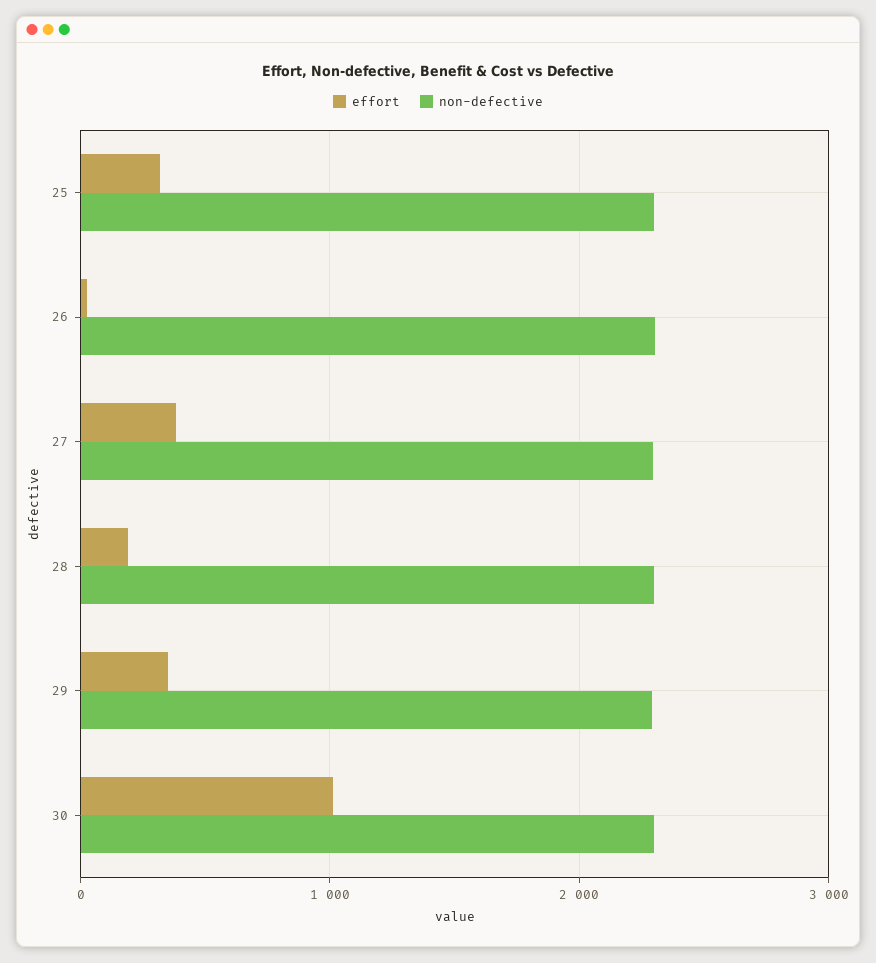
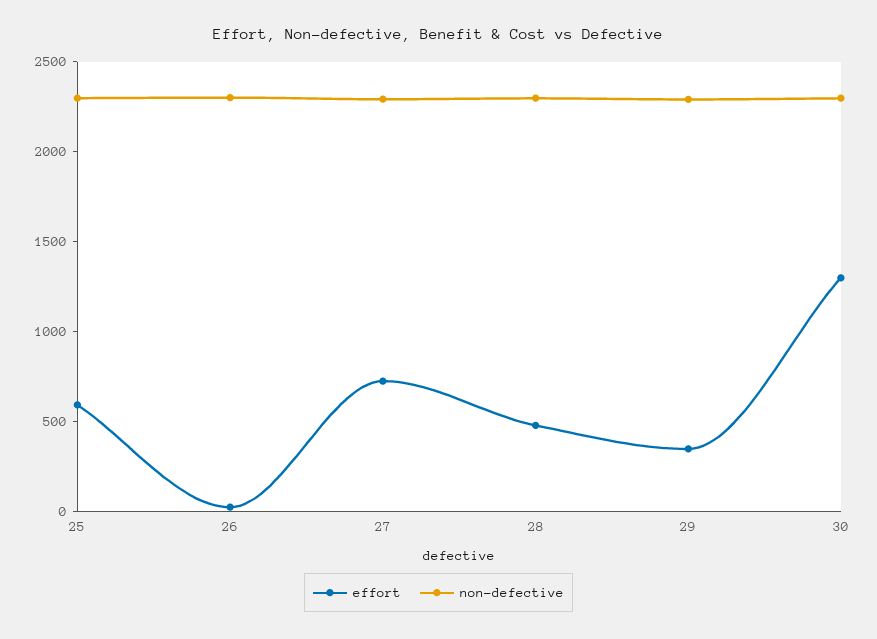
  {
    "effort": {
-     "25": 300,
+     "25": 600,
      "26": 0,
-     "27": 400,
+     "27": 700,
-     "28": 200,
+     "28": 500,
      "29": 300,
-     "30": 1000
+     "30": 1300
    },
    "non-defective": {
      "25": 2300,
      "26": 2300,
      "27": 2300,
      "28": 2300,
      "29": 2300,
      "30": 2300
    }
  }

